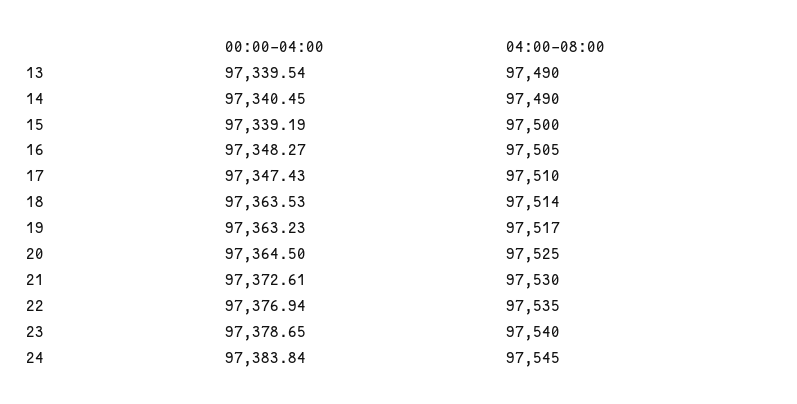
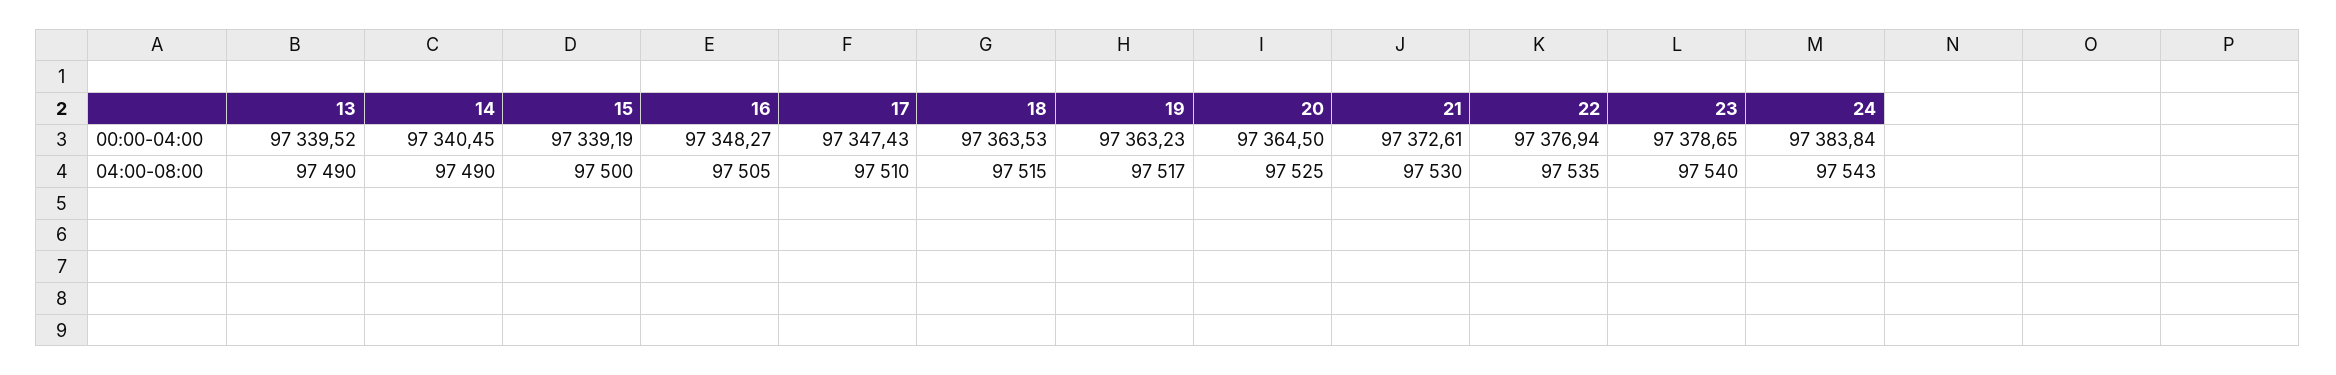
  {
    "00:00-04:00": {
-     "13": 97339.54,
+     "13": 97339.52,
      "14": 97340.45,
      "15": 97339.19,
      "16": 97348.27,
      "17": 97347.43,
      "18": 97363.53,
      "19": 97363.23,
      "20": 97364.5,
      "21": 97372.61,
      "22": 97376.94,
      "23": 97378.65,
      "24": 97383.84
    },
    "04:00-08:00": {
      "13": 97490,
      "14": 97490,
      "15": 97500,
      "16": 97505,
      "17": 97510,
-     "18": 97514,
+     "18": 97515,
      "19": 97517,
      "20": 97525,
      "21": 97530,
      "22": 97535,
      "23": 97540,
-     "24": 97545
+     "24": 97543
    }
  }

